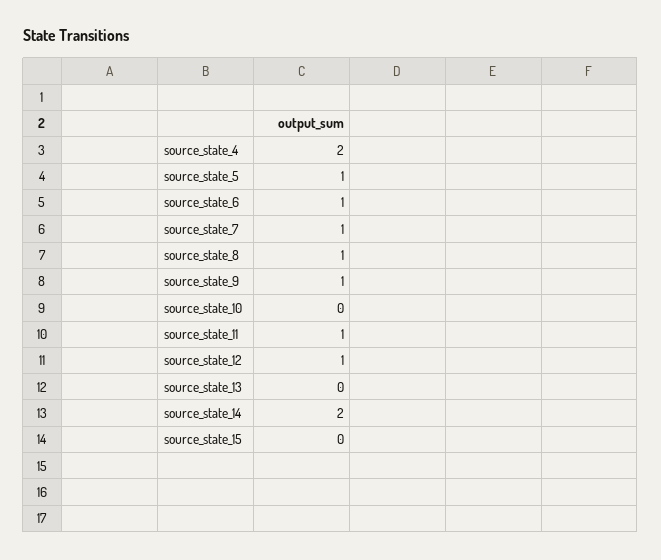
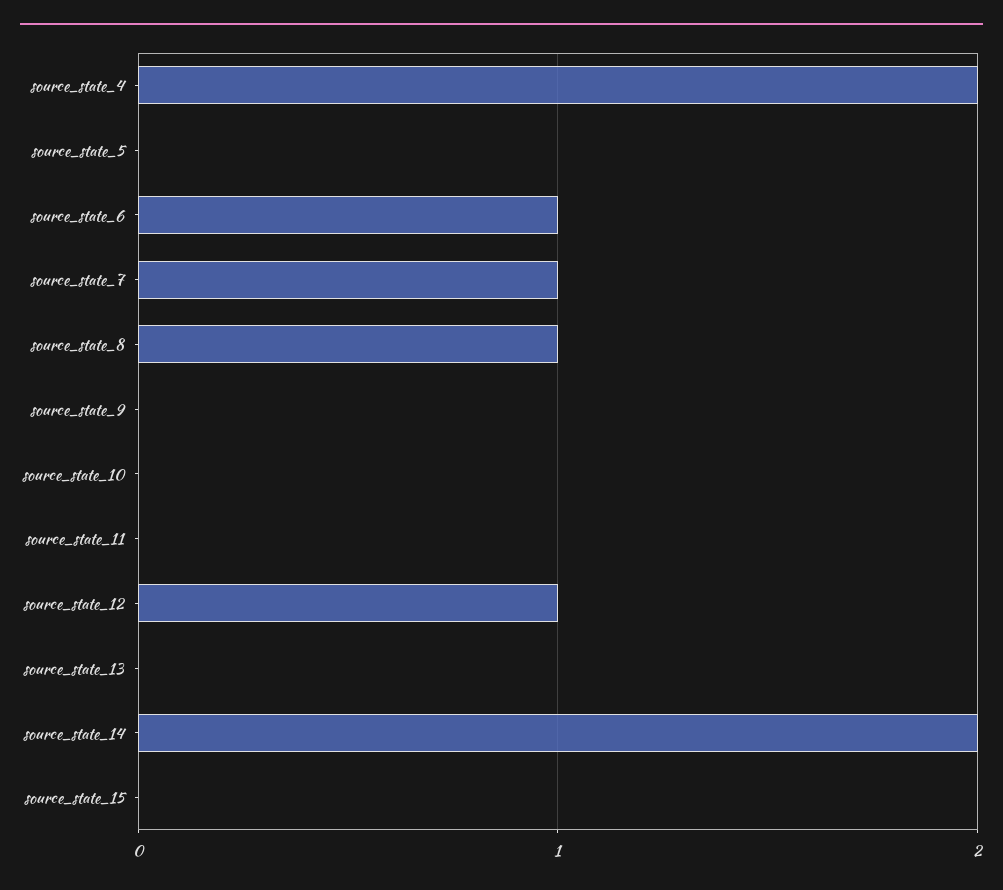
  {
    "source_state_4": 2,
-   "source_state_5": 1,
+   "source_state_5": 0,
    "source_state_6": 1,
    "source_state_7": 1,
    "source_state_8": 1,
-   "source_state_9": 1,
+   "source_state_9": 0,
    "source_state_10": 0,
-   "source_state_11": 1,
+   "source_state_11": 0,
    "source_state_12": 1,
    "source_state_13": 0,
    "source_state_14": 2,
    "source_state_15": 0
  }

